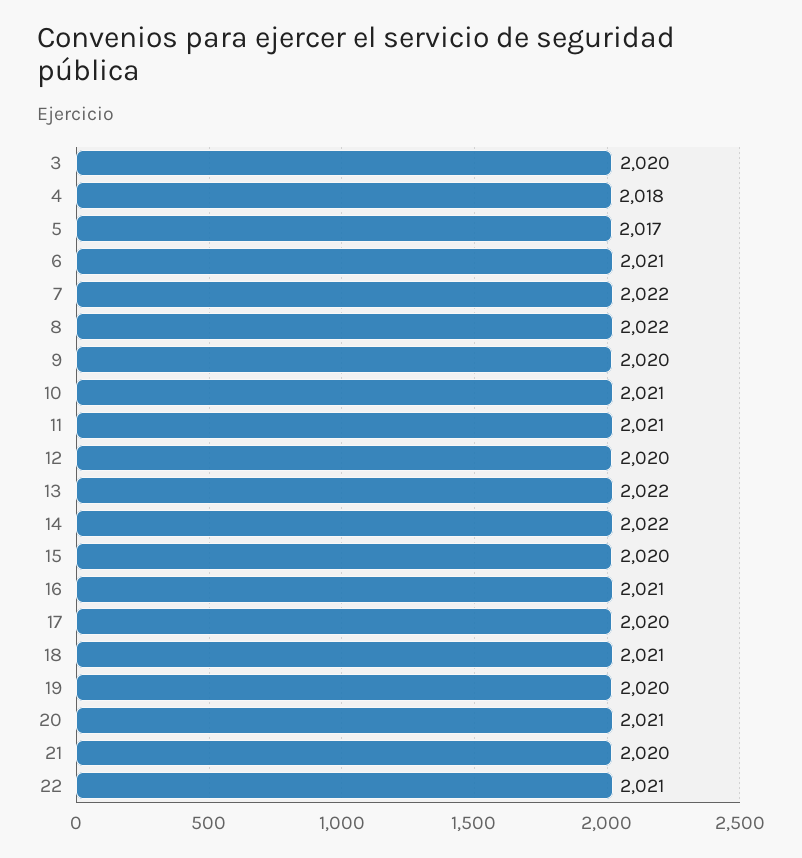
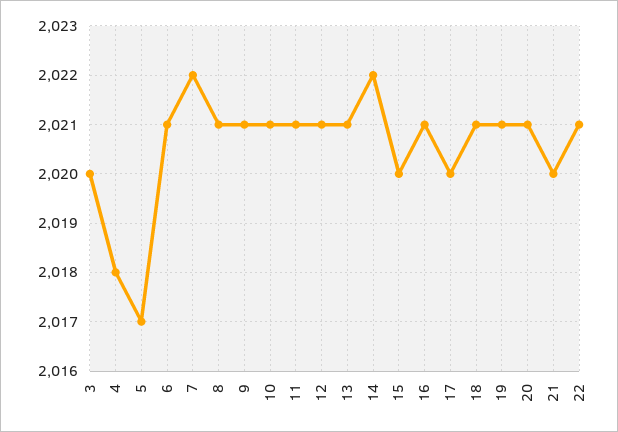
  {
    "3": 2020,
    "4": 2018,
    "5": 2017,
    "6": 2021,
    "7": 2022,
-   "8": 2022,
+   "8": 2021,
-   "9": 2020,
+   "9": 2021,
    "10": 2021,
    "11": 2021,
-   "12": 2020,
+   "12": 2021,
-   "13": 2022,
+   "13": 2021,
    "14": 2022,
    "15": 2020,
    "16": 2021,
    "17": 2020,
    "18": 2021,
-   "19": 2020,
+   "19": 2021,
    "20": 2021,
    "21": 2020,
    "22": 2021
  }

